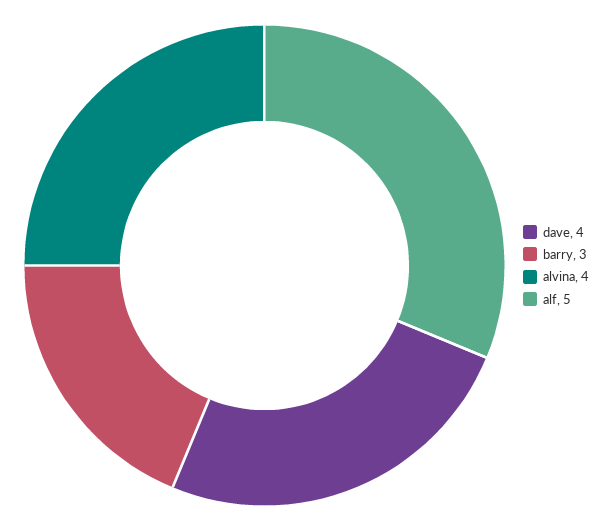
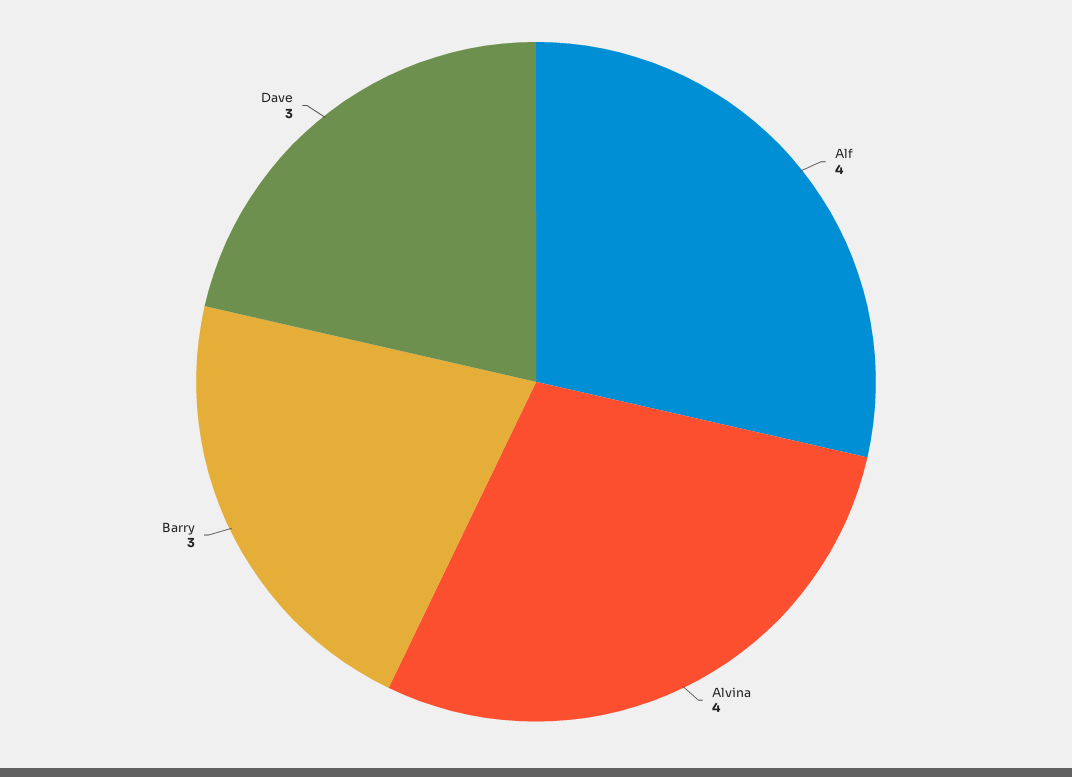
  {
-   "dave": 4,
+   "dave": 3,
    "barry": 3,
    "alvina": 4,
-   "alf": 5
+   "alf": 4
  }

